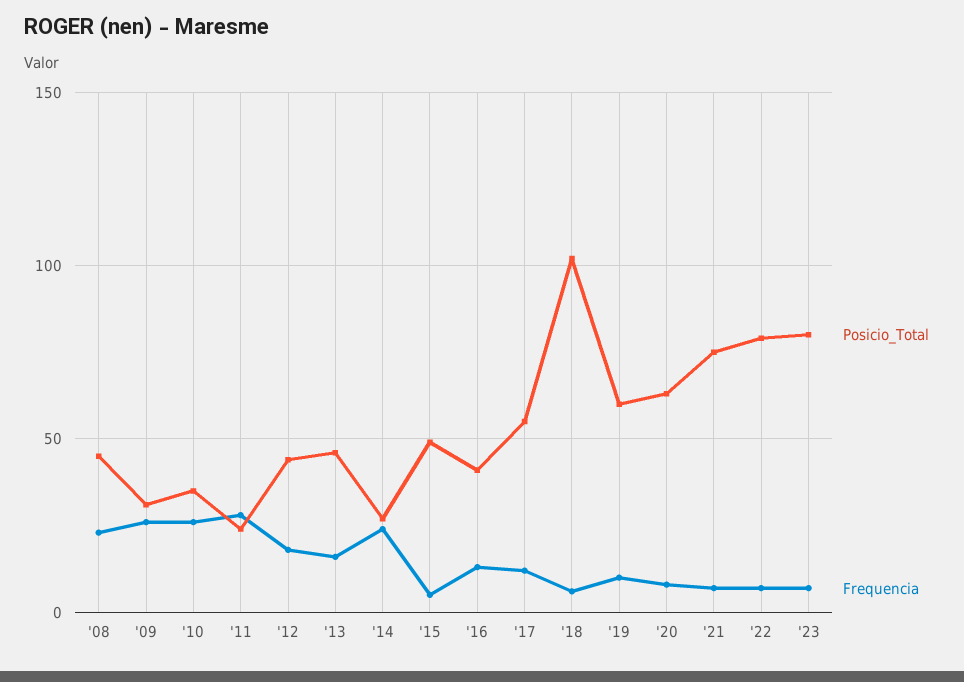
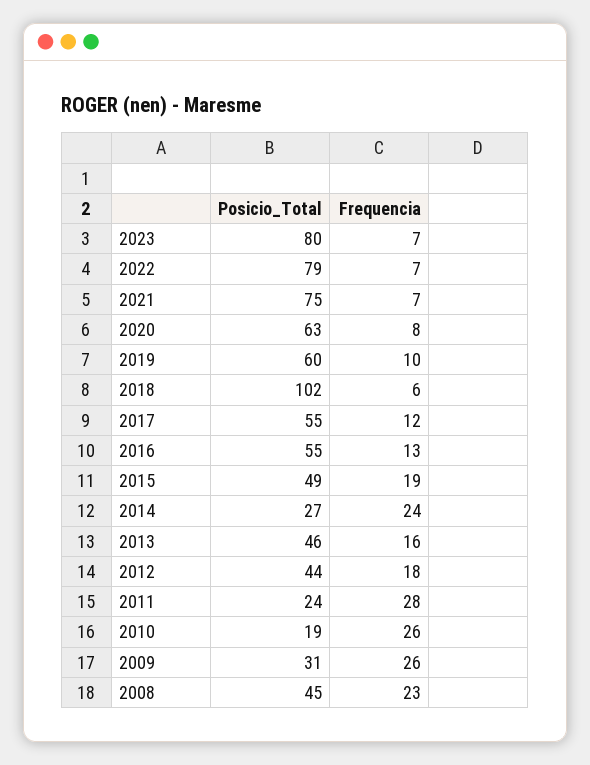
  {
    "Posicio_Total": {
      "'08": 45,
      "'09": 31,
-     "'10": 35,
+     "'10": 19,
      "'11": 24,
      "'12": 44,
      "'13": 46,
      "'14": 27,
      "'15": 49,
-     "'16": 40,
+     "'16": 55,
      "'17": 55,
      "'18": 102,
      "'19": 60,
      "'20": 63,
      "'21": 75,
      "'22": 79,
      "'23": 80
    },
    "Frequencia": {
      "'08": 23,
      "'09": 26,
      "'10": 26,
      "'11": 28,
      "'12": 18,
      "'13": 16,
      "'14": 24,
-     "'15": 5,
+     "'15": 19,
      "'16": 13,
      "'17": 12,
      "'18": 6,
      "'19": 10,
      "'20": 8,
      "'21": 7,
      "'22": 7,
      "'23": 7
    }
  }

